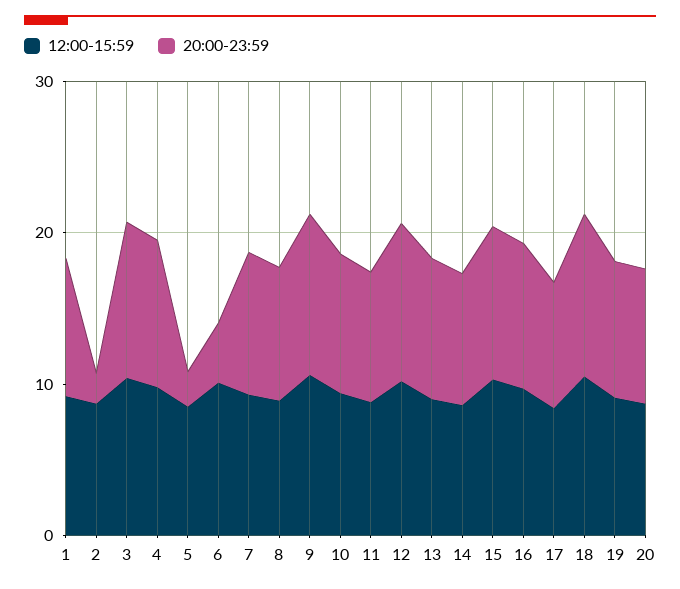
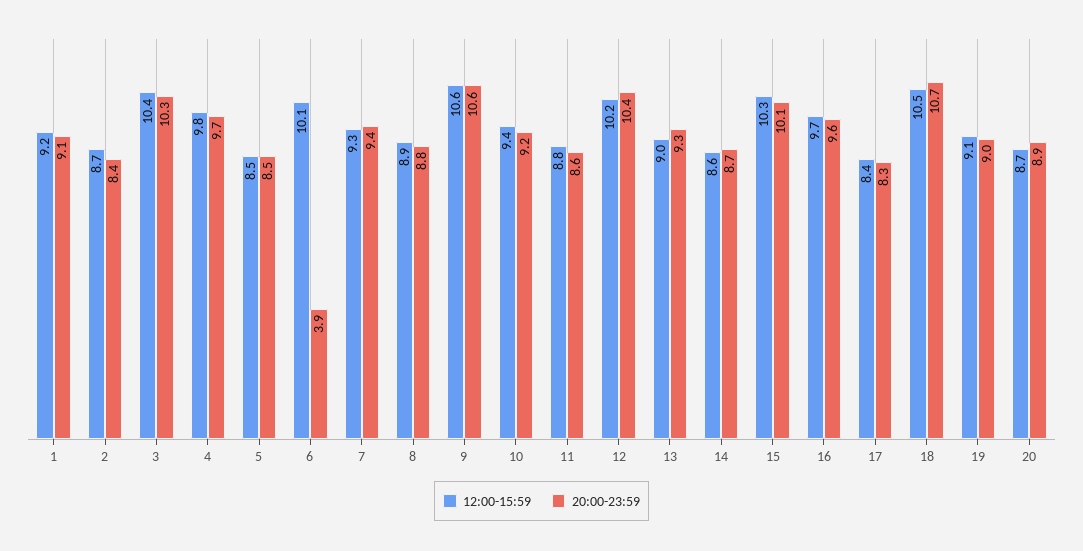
  {
    "12:00-15:59": {
      "1": 9.2,
      "2": 8.7,
      "3": 10.4,
      "4": 9.8,
      "5": 8.5,
      "6": 10.1,
      "7": 9.3,
      "8": 8.9,
      "9": 10.6,
      "10": 9.4,
      "11": 8.8,
      "12": 10.2,
      "13": 9,
      "14": 8.6,
      "15": 10.3,
      "16": 9.7,
      "17": 8.4,
      "18": 10.5,
      "19": 9.1,
      "20": 8.7
    },
    "20:00-23:59": {
      "1": 9.1,
-     "2": 2,
+     "2": 8.4,
      "3": 10.3,
      "4": 9.7,
-     "5": 2,
+     "5": 8.5,
      "6": 3.9,
      "7": 9.4,
      "8": 8.8,
      "9": 10.6,
      "10": 9.2,
      "11": 8.6,
      "12": 10.4,
      "13": 9.3,
      "14": 8.7,
      "15": 10.1,
      "16": 9.6,
      "17": 8.3,
      "18": 10.7,
      "19": 9,
      "20": 8.9
    }
  }

